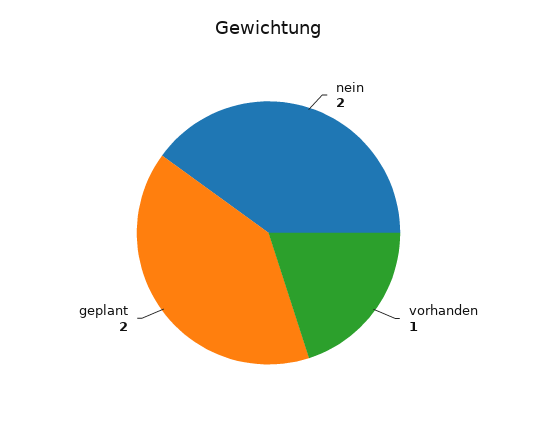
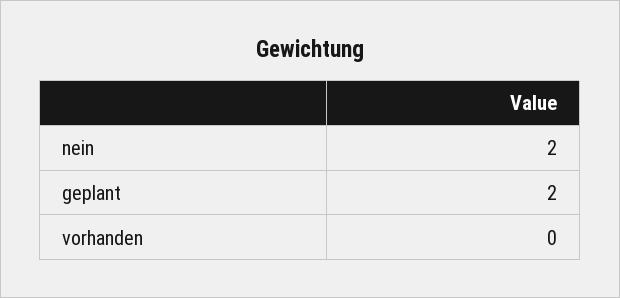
  {
    "nein": 2,
-   "vorhanden": 1,
+   "vorhanden": 0,
    "geplant": 2
  }

